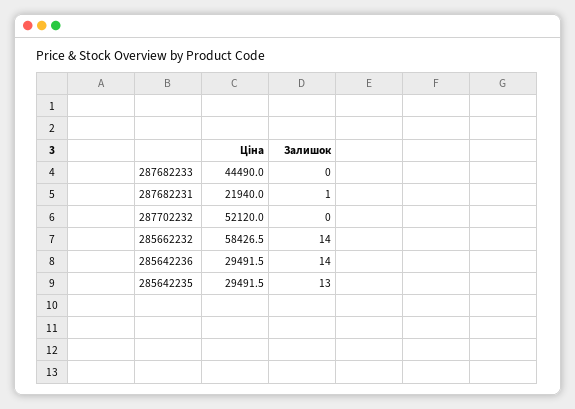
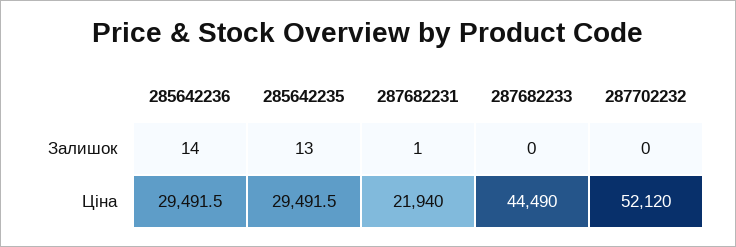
  {
    "Ціна": {
      "287682233": 44490,
      "287682231": 21940,
      "287702232": 52120,
-     "285662232": 58426.5,
      "285642236": 29491.5,
      "285642235": 29491.5
    },
    "Залишок": {
      "287682233": 0,
      "287682231": 1,
      "287702232": 0,
-     "285662232": 14,
      "285642236": 14,
      "285642235": 13
    }
  }

